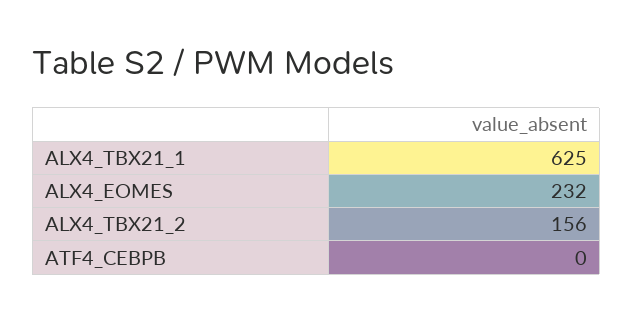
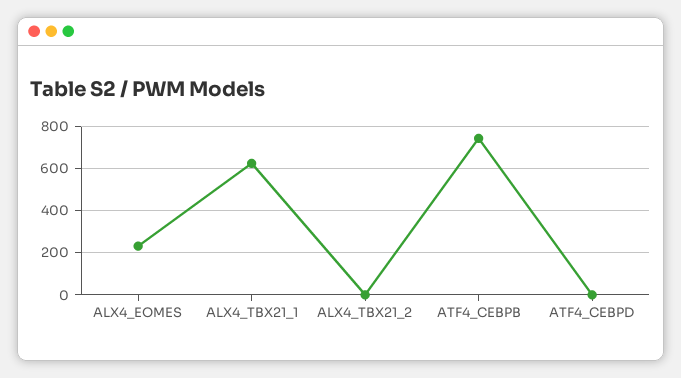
  {
    "ALX4_TBX21_1": 625,
    "ALX4_EOMES": 232,
-   "ALX4_TBX21_2": 156,
+   "ALX4_TBX21_2": 0,
-   "ATF4_CEBPB": 0
+   "ATF4_CEBPB": 750,
+   "ATF4_CEBPD": 0
  }

